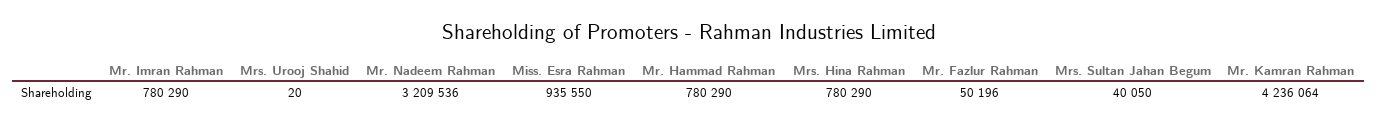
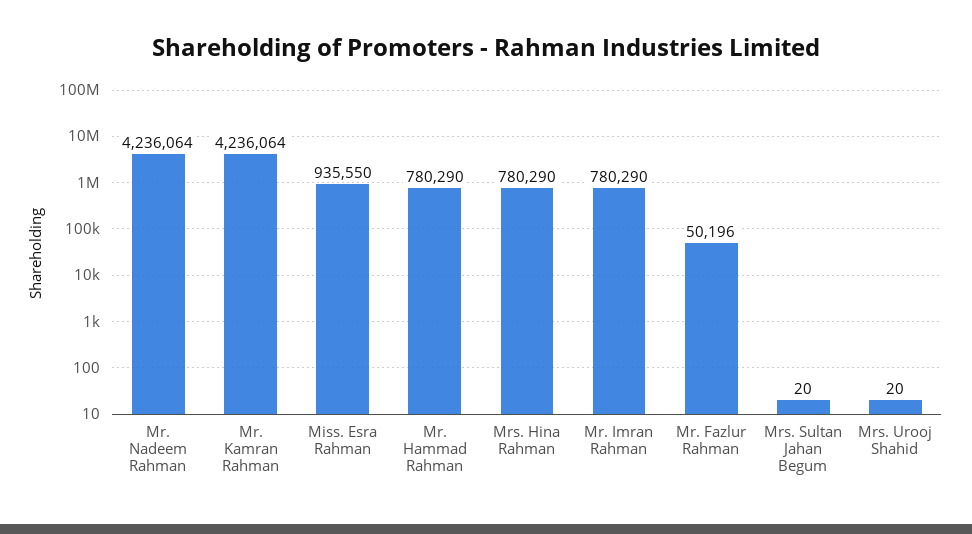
  {
    "Mr. Imran Rahman": 780290,
    "Mrs. Urooj Shahid": 20,
-   "Mr. Nadeem Rahman": 3209536,
+   "Mr. Nadeem Rahman": 4236064,
    "Miss. Esra Rahman": 935550,
    "Mr. Hammad Rahman": 780290,
    "Mrs. Hina Rahman": 780290,
    "Mr. Fazlur Rahman": 50196,
-   "Mrs. Sultan Jahan Begum": 40050,
+   "Mrs. Sultan Jahan Begum": 20,
    "Mr. Kamran Rahman": 4236064
  }

